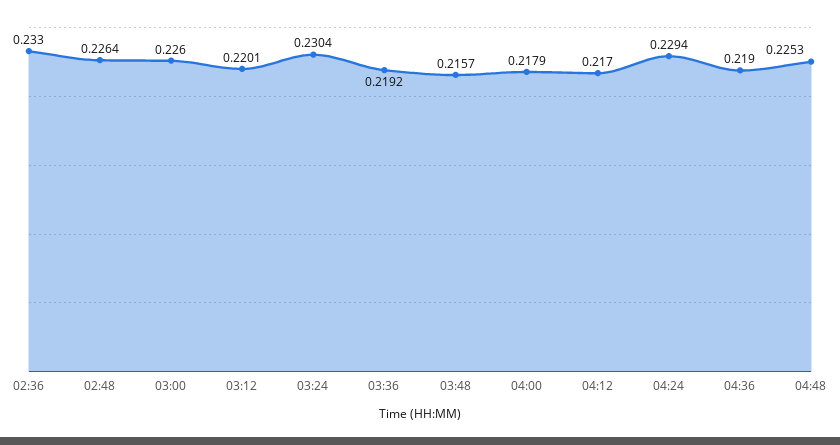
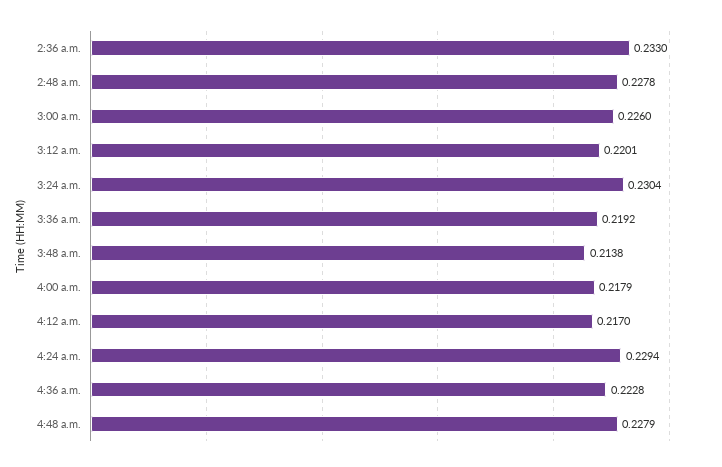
  {
    "02:36": 0.233,
-   "02:48": 0.2264,
+   "02:48": 0.2278,
    "03:00": 0.226,
    "03:12": 0.2201,
    "03:24": 0.2304,
    "03:36": 0.2192,
-   "03:48": 0.2157,
+   "03:48": 0.2138,
    "04:00": 0.2179,
    "04:12": 0.217,
    "04:24": 0.2294,
-   "04:36": 0.219,
+   "04:36": 0.2228,
-   "04:48": 0.2253
+   "04:48": 0.2279
  }

